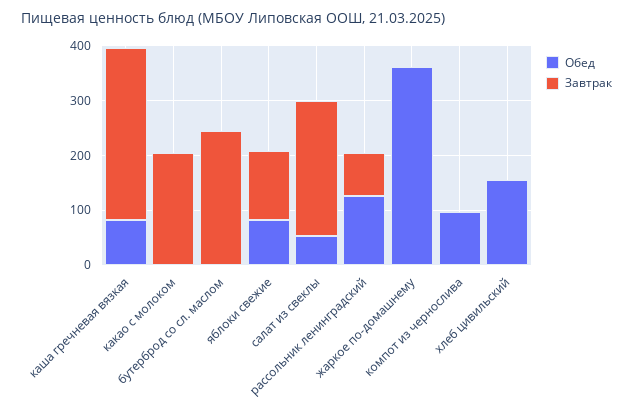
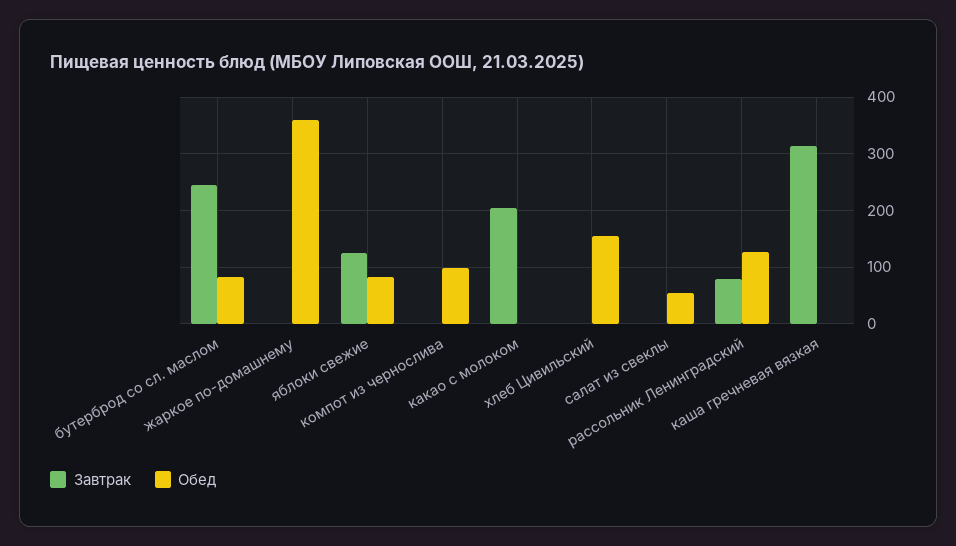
  {
    "Обед": {
-     "каша гречневая вязкая": 80,
+     "каша гречневая вязкая": 0,
      "какао с молоком": 0,
-     "бутерброд со сл. маслом": 0,
+     "бутерброд со сл. маслом": 80,
      "яблоки свежие": 80,
      "салат из свеклы": 60,
      "рассольник ленинградский": 120,
      "жаркое по-домашнему": 360,
      "компот из чернослива": 100,
      "хлеб цивильский": 160
    },
    "Завтрак": {
      "каша гречневая вязкая": 320,
      "какао с молоком": 200,
      "бутерброд со сл. маслом": 240,
      "яблоки свежие": 120,
-     "салат из свеклы": 240,
+     "салат из свеклы": 0,
      "рассольник ленинградский": 80,
      "жаркое по-домашнему": 0,
      "компот из чернослива": 0,
      "хлеб цивильский": 0
    }
  }

